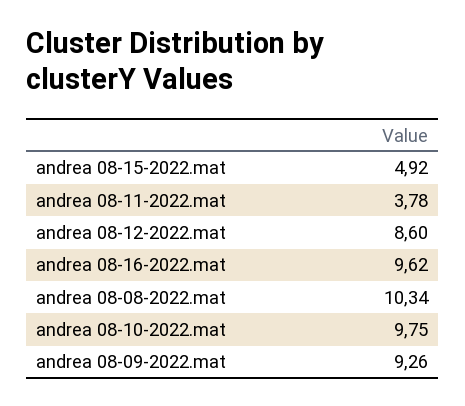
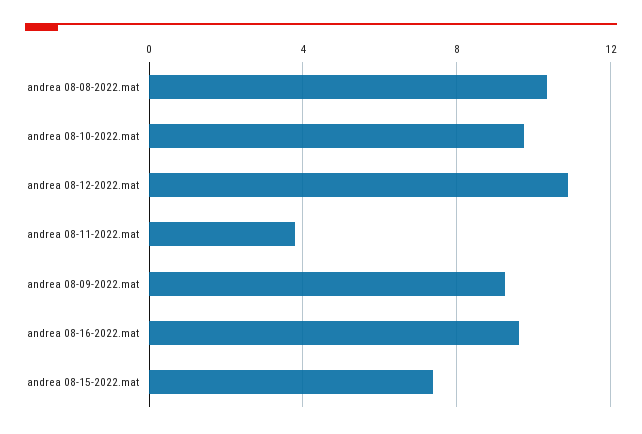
  {
-   "andrea 08-15-2022.mat": 4.92,
+   "andrea 08-15-2022.mat": 7.5,
    "andrea 08-11-2022.mat": 3.78,
-   "andrea 08-12-2022.mat": 8.6,
+   "andrea 08-12-2022.mat": 11,
    "andrea 08-16-2022.mat": 9.62,
    "andrea 08-08-2022.mat": 10.34,
    "andrea 08-10-2022.mat": 9.75,
    "andrea 08-09-2022.mat": 9.26
  }

